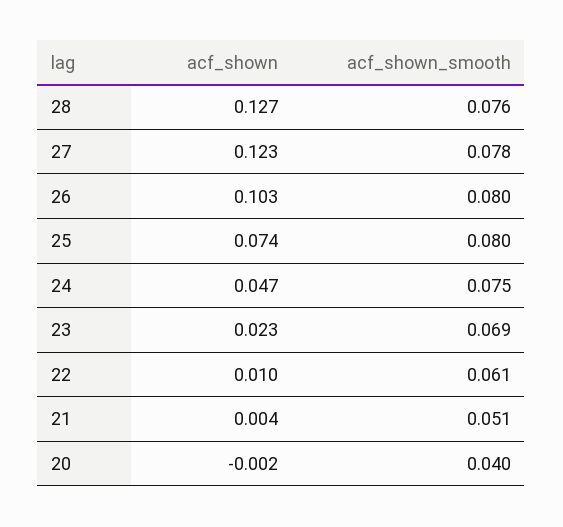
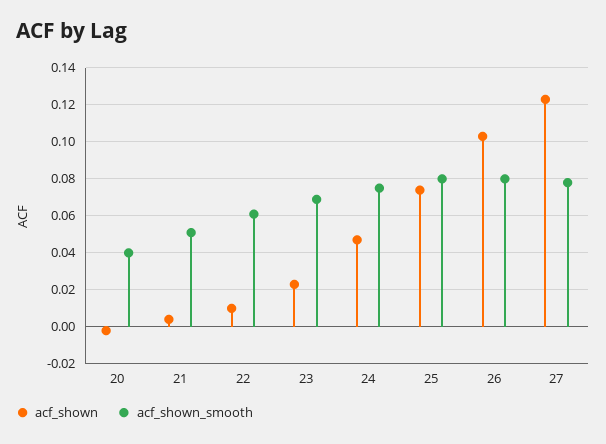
  {
    "acf_shown": {
-     "28": 0.127,
      "27": 0.123,
      "26": 0.103,
      "25": 0.074,
      "24": 0.047,
      "23": 0.023,
      "22": 0.01,
      "21": 0.004,
      "20": -0.002
    },
    "acf_shown_smooth": {
-     "28": 0.076,
      "27": 0.078,
      "26": 0.08,
      "25": 0.08,
      "24": 0.075,
      "23": 0.069,
      "22": 0.061,
      "21": 0.051,
      "20": 0.04
    }
  }

